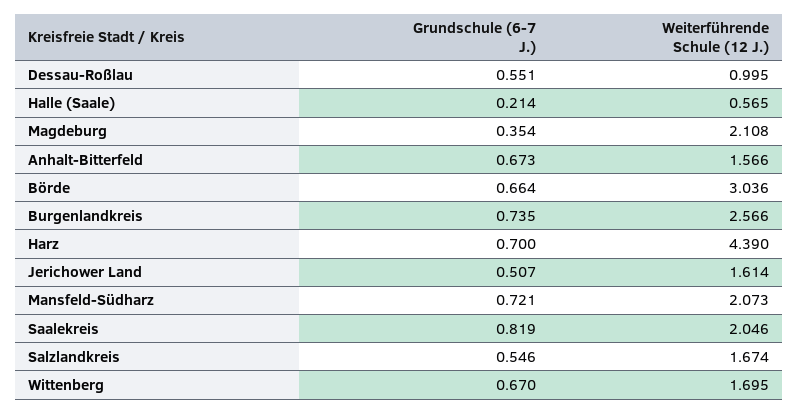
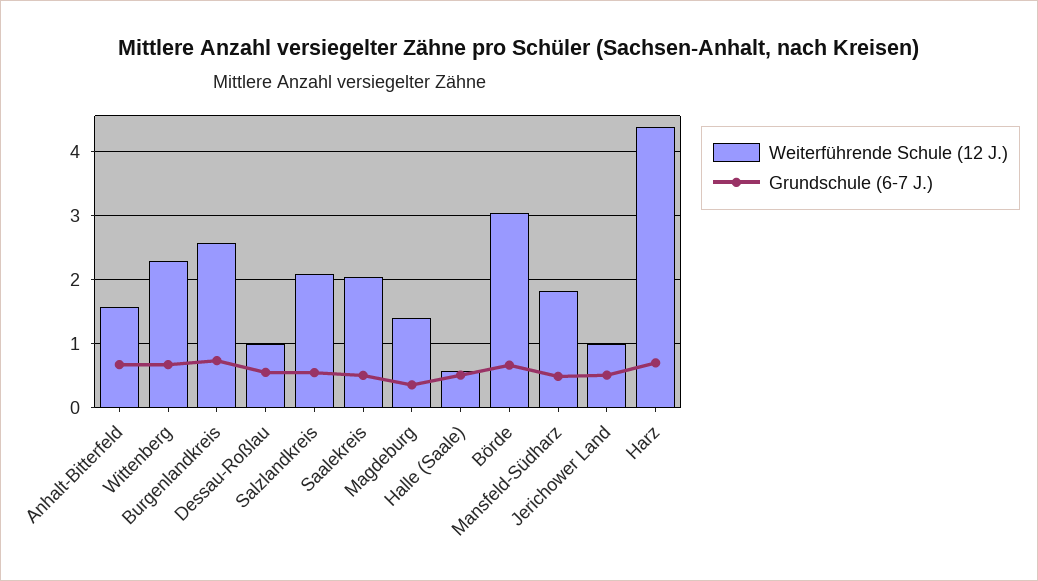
  {
    "Grundschule (6-7 J.)": {
      "Dessau-Roßlau": 0.551,
-     "Halle (Saale)": 0.214,
+     "Halle (Saale)": 0.5,
      "Magdeburg": 0.354,
      "Anhalt-Bitterfeld": 0.673,
      "Börde": 0.664,
      "Burgenlandkreis": 0.735,
      "Harz": 0.7,
      "Jerichower Land": 0.507,
-     "Mansfeld-Südharz": 0.721,
+     "Mansfeld-Südharz": 0.5,
-     "Saalekreis": 0.819,
+     "Saalekreis": 0.5,
      "Salzlandkreis": 0.546,
      "Wittenberg": 0.67
    },
    "Weiterführende Schule (12 J.)": {
      "Dessau-Roßlau": 0.995,
      "Halle (Saale)": 0.565,
-     "Magdeburg": 2.108,
+     "Magdeburg": 1.4,
      "Anhalt-Bitterfeld": 1.566,
      "Börde": 3.036,
      "Burgenlandkreis": 2.566,
      "Harz": 4.39,
-     "Jerichower Land": 1.614,
+     "Jerichower Land": 1,
-     "Mansfeld-Südharz": 2.073,
+     "Mansfeld-Südharz": 1.8,
      "Saalekreis": 2.046,
-     "Salzlandkreis": 1.674,
+     "Salzlandkreis": 2.1,
-     "Wittenberg": 1.695
+     "Wittenberg": 2.3
    }
  }

